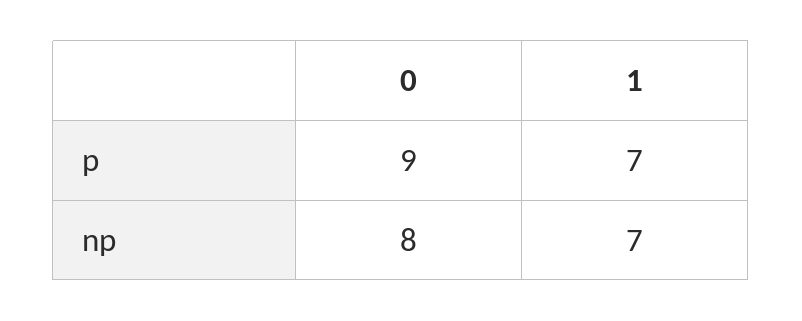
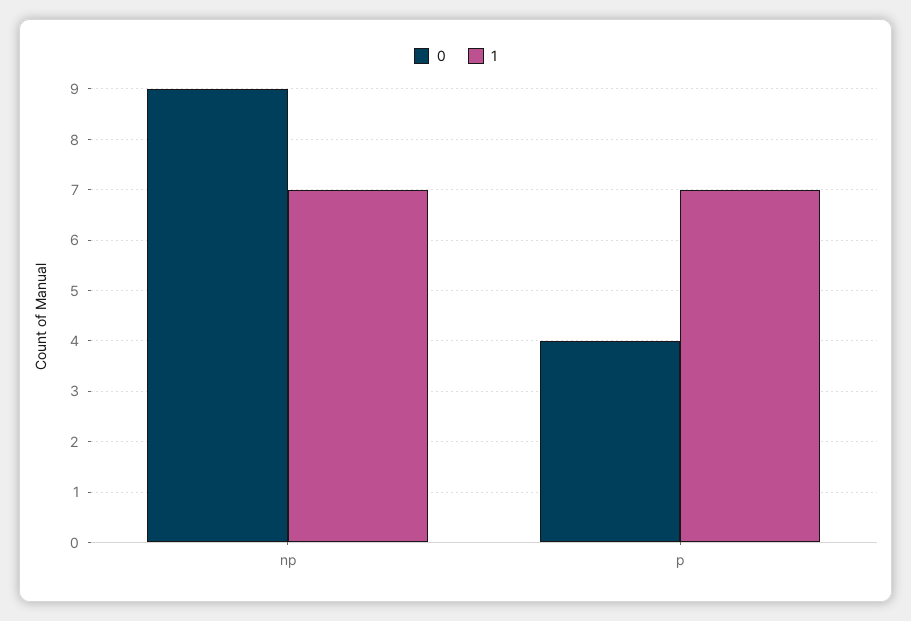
  {
    "0": {
-     "p": 9,
+     "p": 4,
-     "np": 8
+     "np": 9
    },
    "1": {
      "p": 7,
      "np": 7
    }
  }

